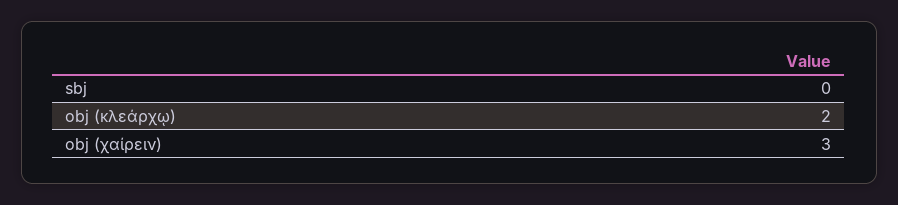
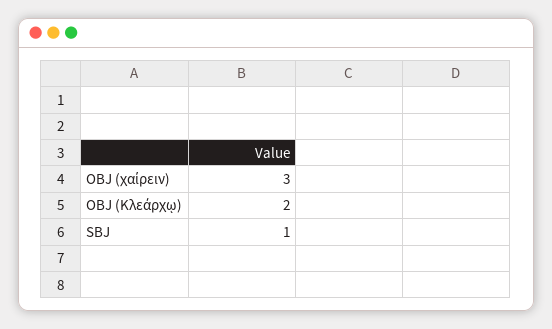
  {
-   "sbj": 0,
+   "sbj": 1,
    "obj (κλεάρχῳ)": 2,
    "obj (χαίρειν)": 3
  }

